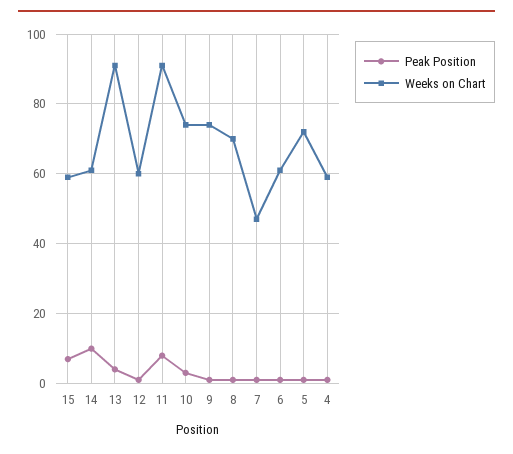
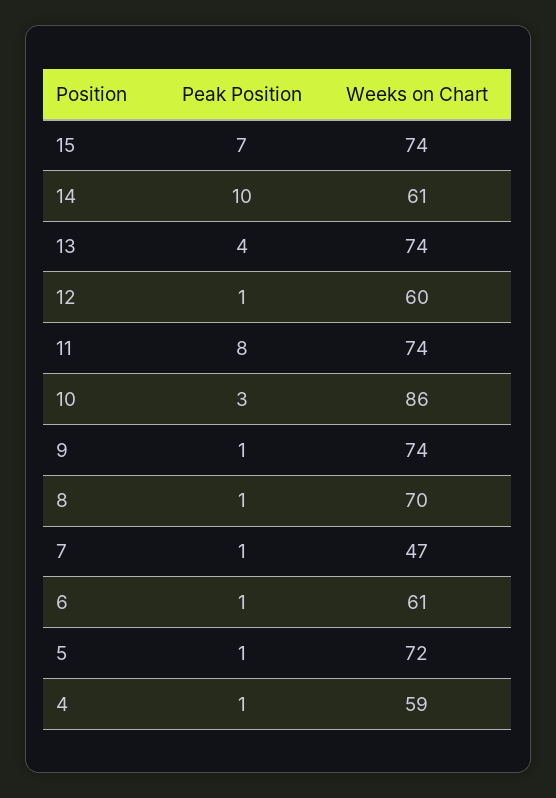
  {
    "Peak Position": {
      "15": 7,
      "14": 10,
      "13": 4,
      "12": 1,
      "11": 8,
      "10": 3,
      "9": 1,
      "8": 1,
      "7": 1,
      "6": 1,
      "5": 1,
      "4": 1
    },
    "Weeks on Chart": {
-     "15": 60,
+     "15": 74,
      "14": 61,
-     "13": 90,
+     "13": 74,
      "12": 60,
-     "11": 90,
+     "11": 74,
-     "10": 75,
+     "10": 86,
      "9": 74,
      "8": 70,
      "7": 47,
      "6": 61,
      "5": 72,
      "4": 59
    }
  }

